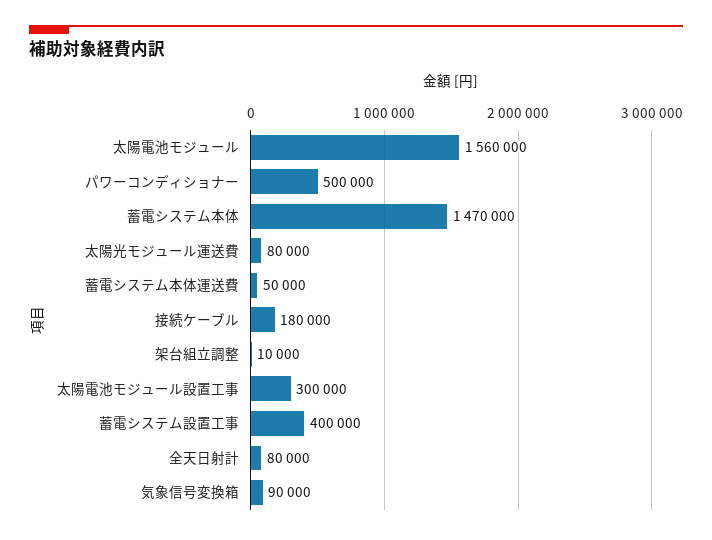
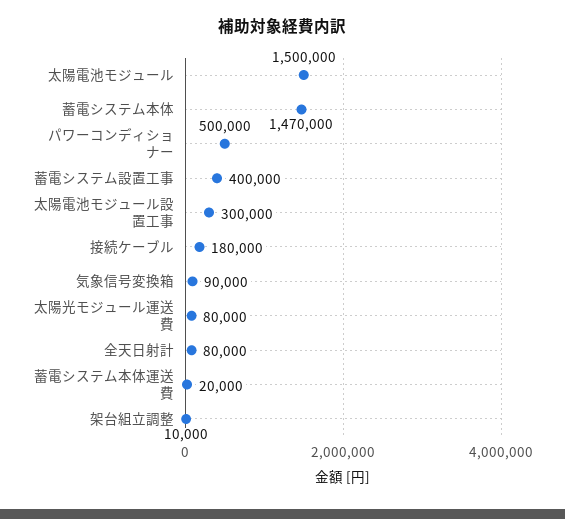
  {
-   "太陽電池モジュール": 1560000,
+   "太陽電池モジュール": 1500000,
    "パワーコンディショナー": 500000,
    "蓄電システム本体": 1470000,
    "太陽光モジュール運送費": 80000,
-   "蓄電システム本体運送費": 50000,
+   "蓄電システム本体運送費": 20000,
    "接続ケーブル": 180000,
    "架台組立調整": 10000,
    "太陽電池モジュール設置工事": 300000,
    "蓄電システム設置工事": 400000,
    "全天日射計": 80000,
    "気象信号変換箱": 90000
  }

